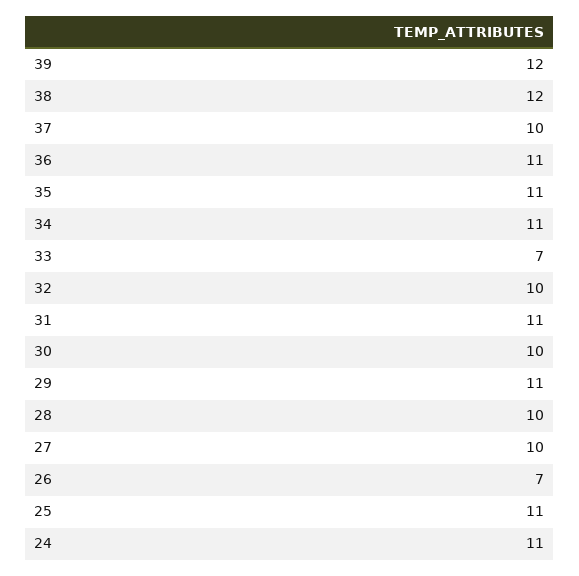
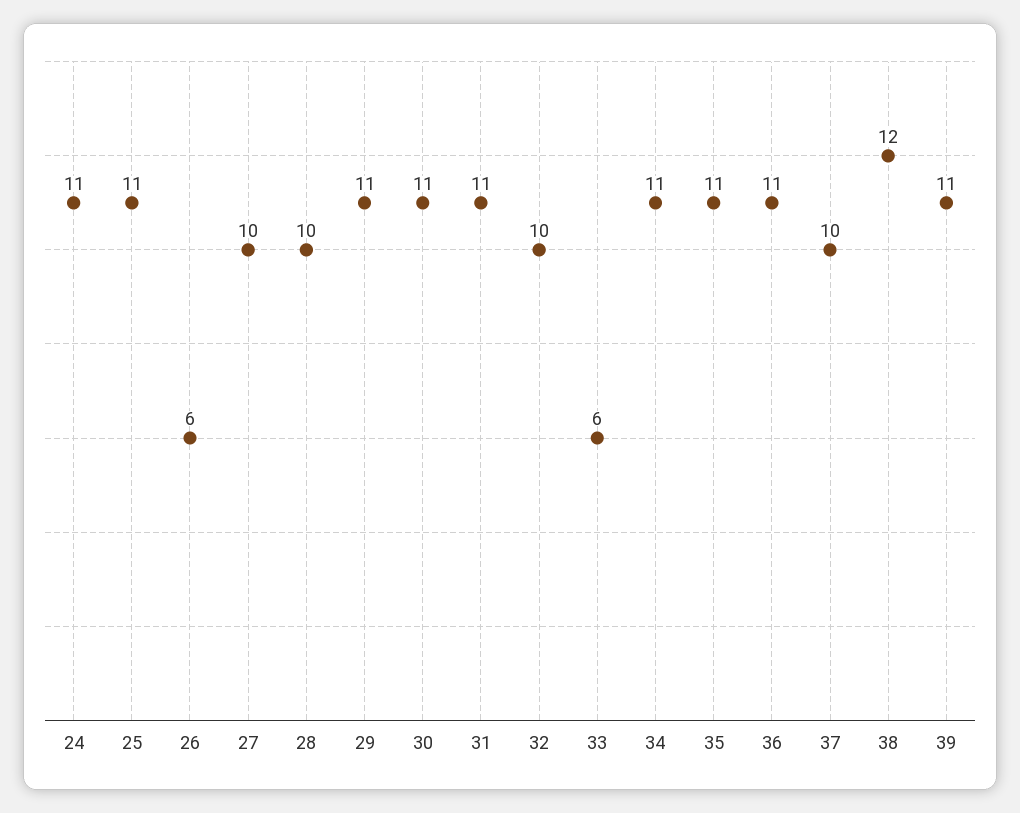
  {
-   "39": 12,
+   "39": 11,
    "38": 12,
    "37": 10,
    "36": 11,
    "35": 11,
    "34": 11,
-   "33": 7,
+   "33": 6,
    "32": 10,
    "31": 11,
-   "30": 10,
+   "30": 11,
    "29": 11,
    "28": 10,
    "27": 10,
-   "26": 7,
+   "26": 6,
    "25": 11,
    "24": 11
  }

